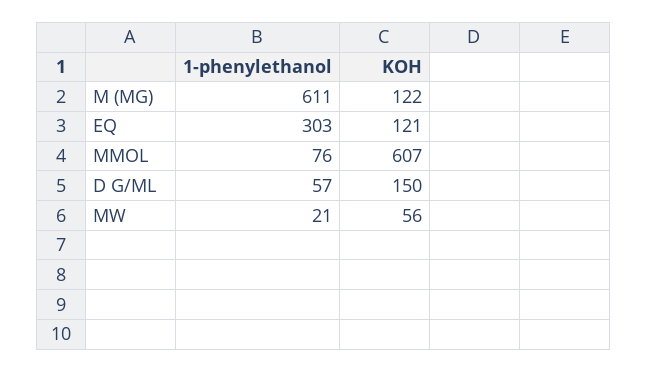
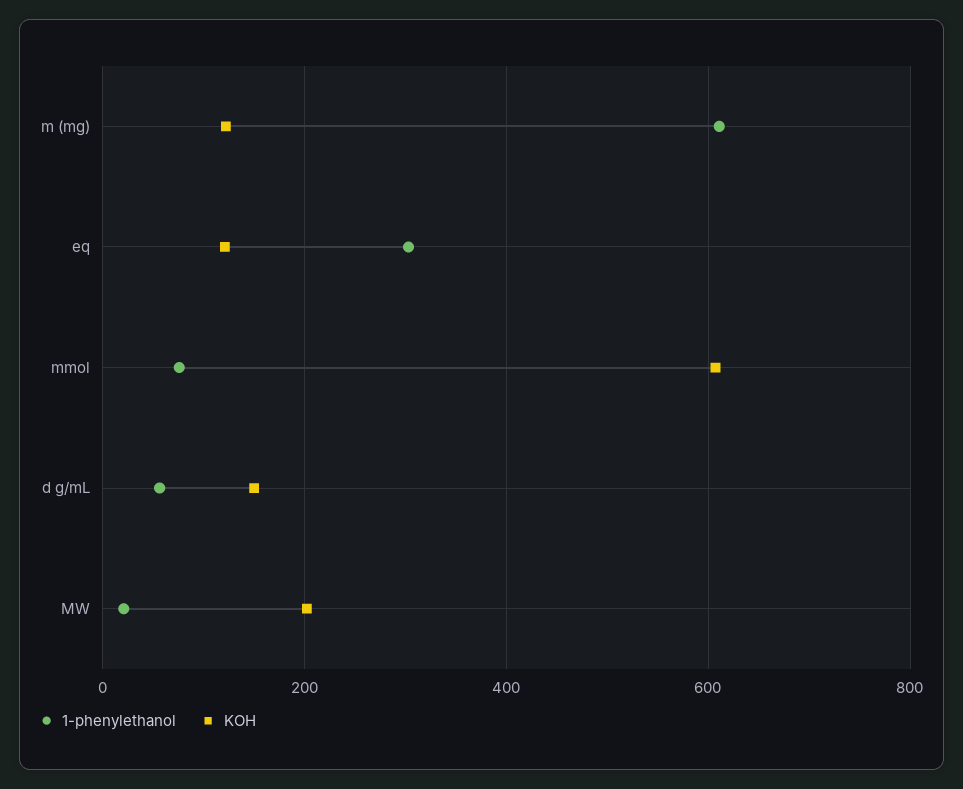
  {
    "1-phenylethanol": {
      "M (MG)": 611,
      "EQ": 303,
      "MMOL": 76,
      "D G/ML": 57,
      "MW": 21
    },
    "KOH": {
      "M (MG)": 122,
      "EQ": 121,
      "MMOL": 607,
      "D G/ML": 150,
-     "MW": 56
+     "MW": 200
    }
  }

